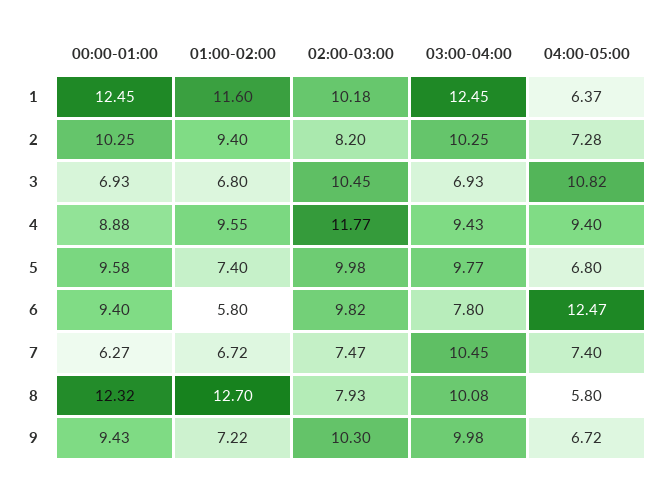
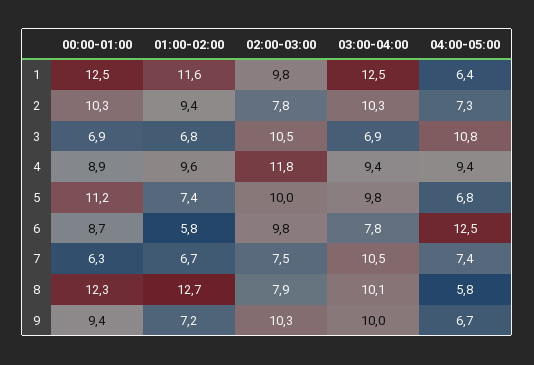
  {
    "00:00-01:00": {
      "1": 12.45,
      "2": 10.25,
      "3": 6.93,
      "4": 8.88,
-     "5": 9.58,
+     "5": 11.2,
-     "6": 9.4,
+     "6": 8.7,
      "7": 6.27,
      "8": 12.32,
      "9": 9.43
    },
    "01:00-02:00": {
      "1": 11.6,
      "2": 9.4,
      "3": 6.8,
      "4": 9.55,
      "5": 7.4,
      "6": 5.8,
      "7": 6.72,
      "8": 12.7,
      "9": 7.22
    },
    "02:00-03:00": {
-     "1": 10.18,
+     "1": 9.8,
-     "2": 8.2,
+     "2": 7.8,
      "3": 10.45,
      "4": 11.77,
      "5": 9.98,
      "6": 9.82,
      "7": 7.47,
      "8": 7.93,
      "9": 10.3
    },
    "03:00-04:00": {
      "1": 12.45,
      "2": 10.25,
      "3": 6.93,
      "4": 9.43,
      "5": 9.77,
      "6": 7.8,
      "7": 10.45,
      "8": 10.08,
      "9": 9.98
    },
    "04:00-05:00": {
      "1": 6.37,
      "2": 7.28,
      "3": 10.82,
      "4": 9.4,
      "5": 6.8,
      "6": 12.47,
      "7": 7.4,
      "8": 5.8,
      "9": 6.72
    }
  }

